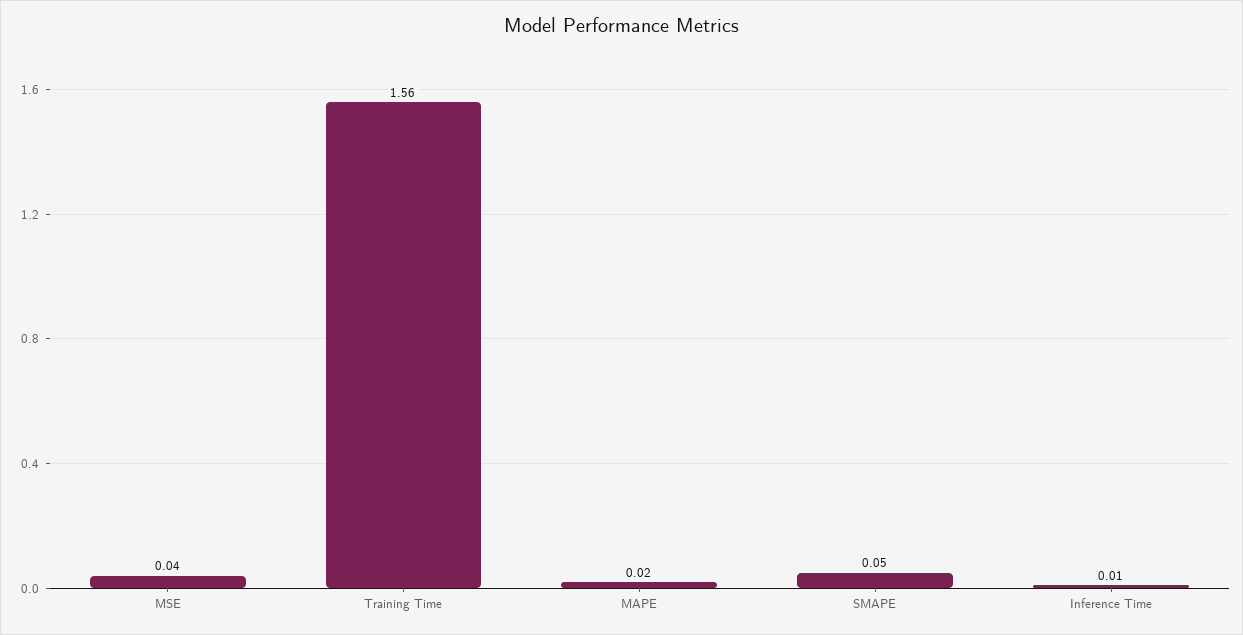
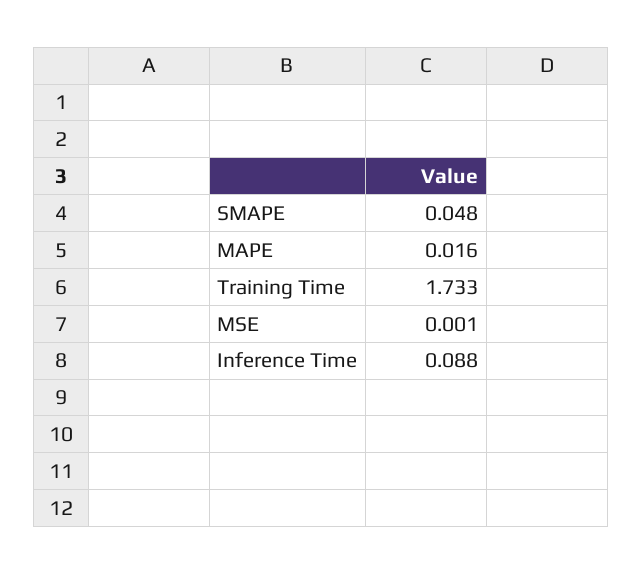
  {
-   "MSE": 0.04,
+   "MSE": 0.001,
-   "Training Time": 1.56,
+   "Training Time": 1.733,
    "MAPE": 0.016,
    "SMAPE": 0.048,
-   "Inference Time": 0.01
+   "Inference Time": 0.088
  }

